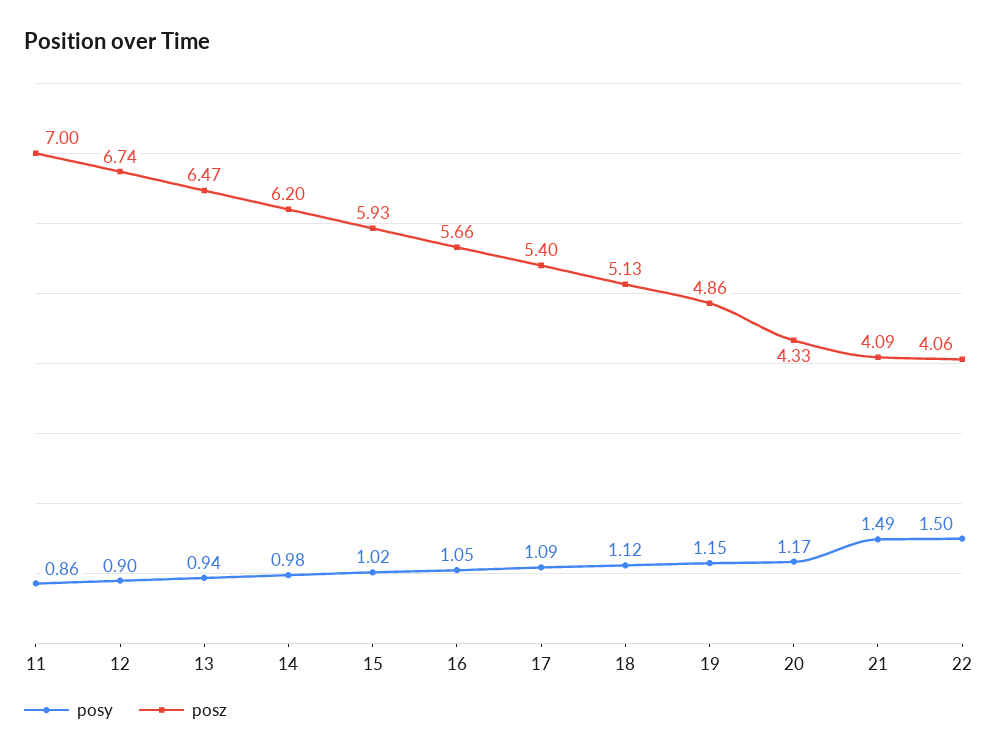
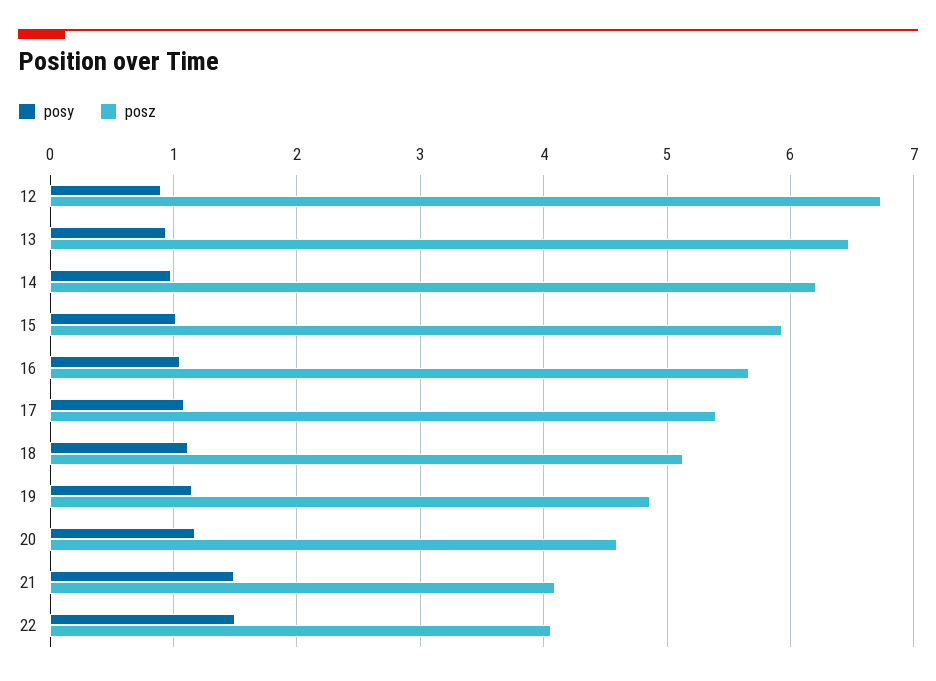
  {
    "posy": {
-     "11": 0.86,
      "12": 0.9,
      "13": 0.94,
      "14": 0.98,
      "15": 1.02,
      "16": 1.05,
      "17": 1.09,
      "18": 1.12,
      "19": 1.15,
      "20": 1.17,
      "21": 1.49,
      "22": 1.5
    },
    "posz": {
-     "11": 7,
      "12": 6.74,
      "13": 6.47,
      "14": 6.2,
      "15": 5.93,
      "16": 5.66,
      "17": 5.4,
      "18": 5.13,
      "19": 4.86,
-     "20": 4.33,
+     "20": 4.6,
      "21": 4.09,
      "22": 4.06
    }
  }

